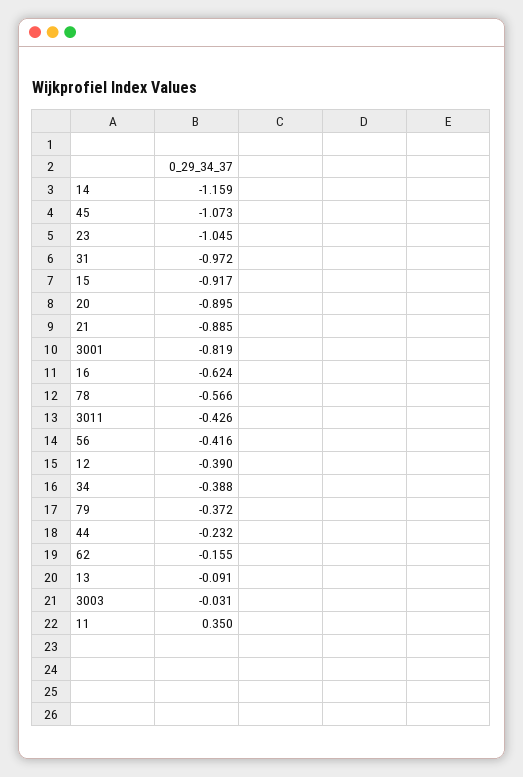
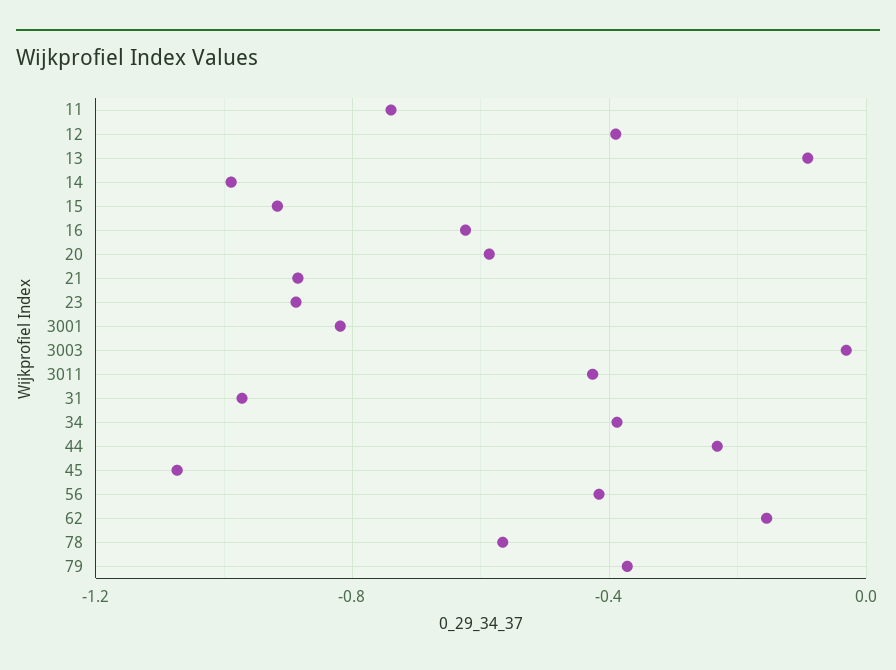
  {
-   "14": -1.159,
+   "14": -1,
    "45": -1.073,
-   "23": -1.045,
+   "23": -0.9,
    "31": -0.972,
    "15": -0.917,
-   "20": -0.895,
+   "20": -0.6,
    "21": -0.885,
    "3001": -0.819,
    "16": -0.624,
    "78": -0.566,
    "3011": -0.426,
    "56": -0.416,
    "12": -0.39,
    "34": -0.388,
    "79": -0.372,
    "44": -0.232,
    "62": -0.155,
    "13": -0.091,
    "3003": -0.031,
-   "11": 0.35
+   "11": -0.75
  }

